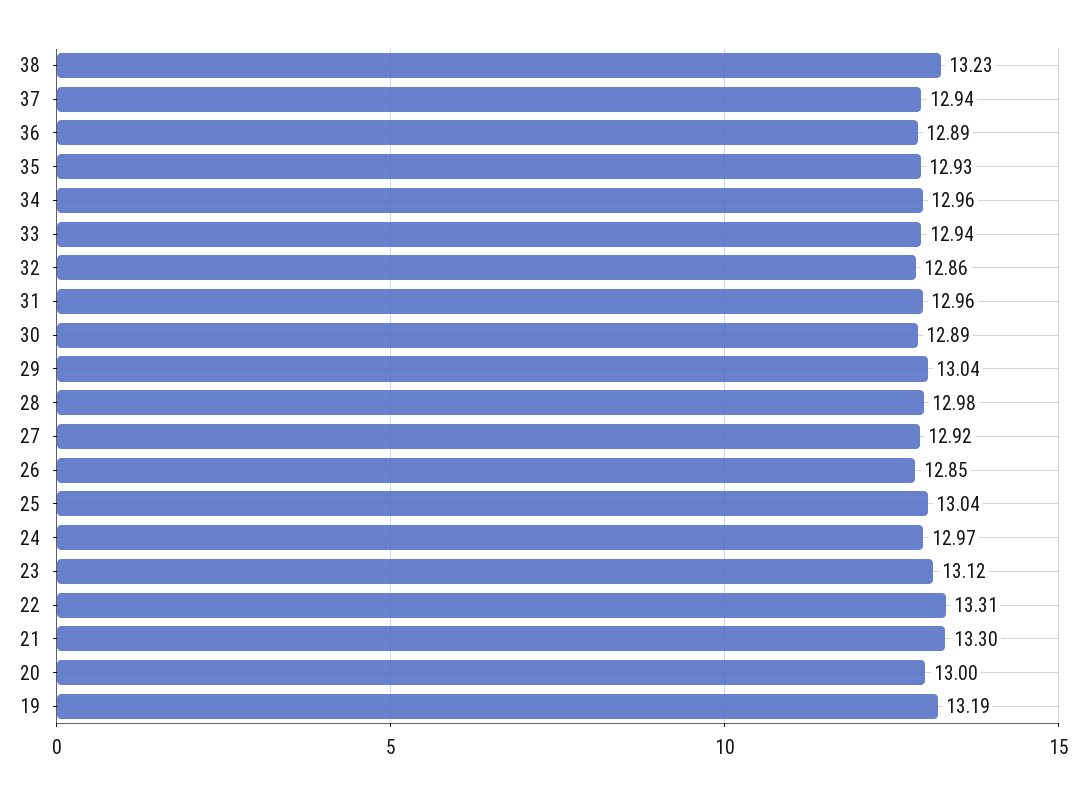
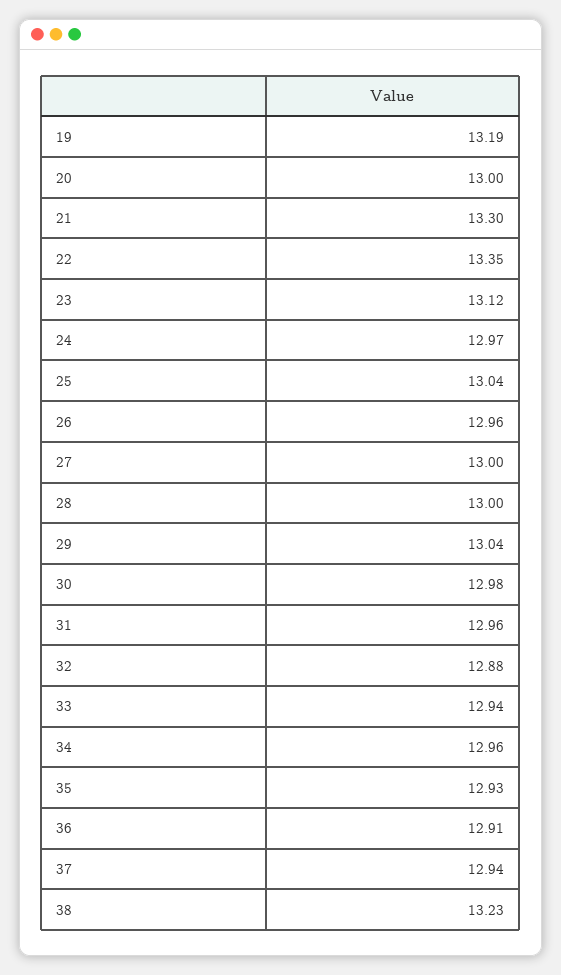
  {
    "38": 13.23,
    "37": 12.94,
-   "36": 12.89,
+   "36": 12.91,
    "35": 12.93,
    "34": 12.96,
    "33": 12.94,
-   "32": 12.86,
+   "32": 12.88,
    "31": 12.96,
-   "30": 12.89,
+   "30": 12.98,
    "29": 13.04,
-   "28": 12.98,
+   "28": 13,
-   "27": 12.92,
+   "27": 13,
-   "26": 12.85,
+   "26": 12.96,
    "25": 13.04,
    "24": 12.97,
    "23": 13.12,
-   "22": 13.31,
+   "22": 13.35,
    "21": 13.3,
    "20": 13,
    "19": 13.19
  }

